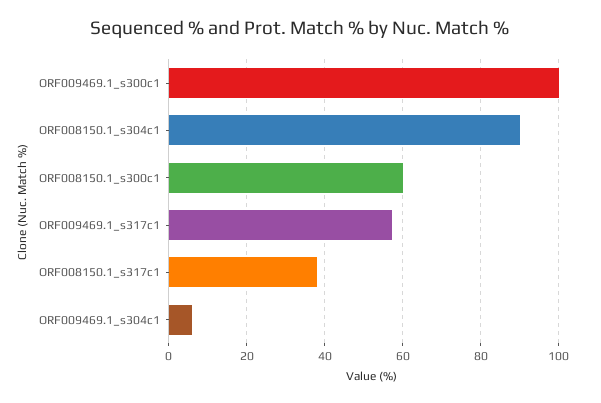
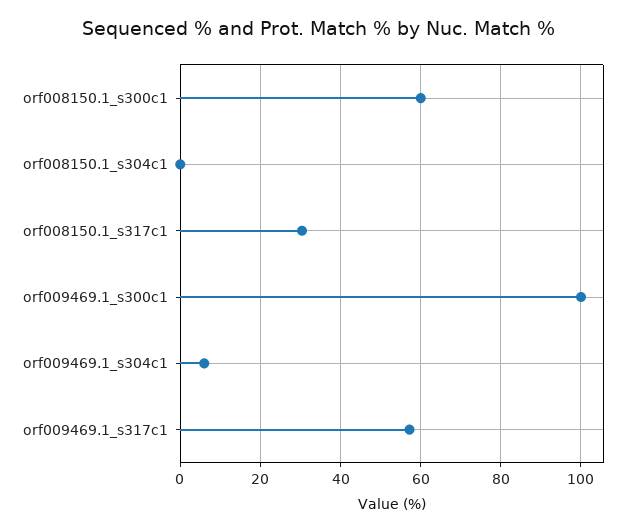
  {
    "ORF009469.1_s300c1": 100,
-   "ORF008150.1_s304c1": 90,
+   "ORF008150.1_s304c1": 0,
    "ORF008150.1_s300c1": 60,
    "ORF009469.1_s317c1": 58,
-   "ORF008150.1_s317c1": 38,
+   "ORF008150.1_s317c1": 30,
    "ORF009469.1_s304c1": 6
  }

